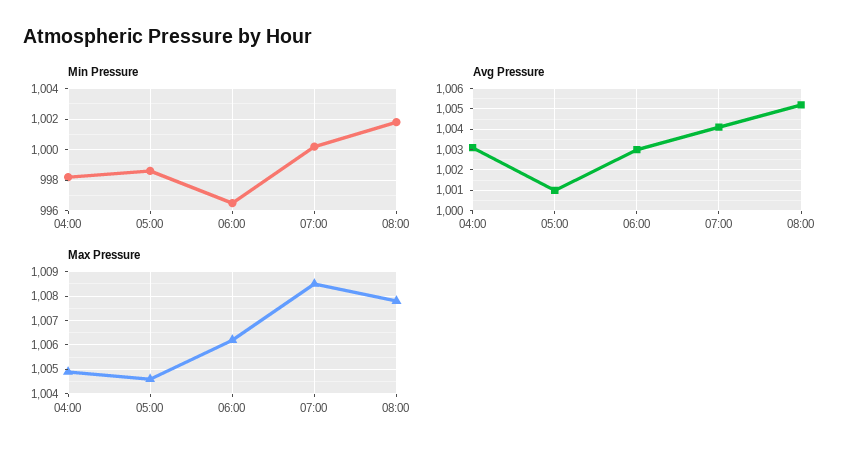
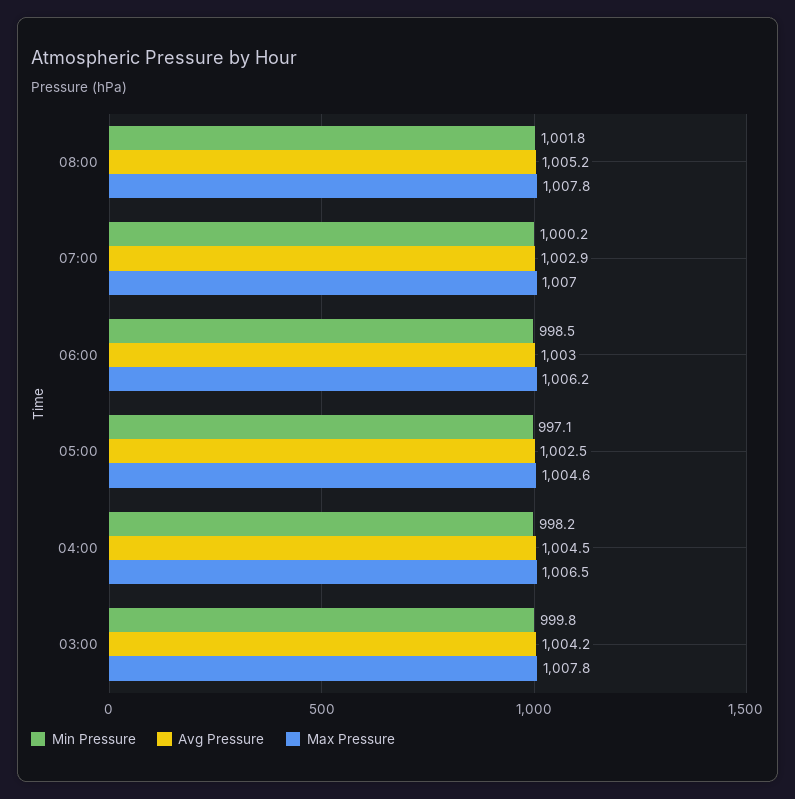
  {
    "Min Pressure": {
      "04:00": 998.2,
-     "05:00": 998.5,
+     "05:00": 997.1,
-     "06:00": 996.5,
+     "06:00": 998.5,
      "07:00": 1000.2,
-     "08:00": 1001.8
+     "08:00": 1001.8,
+     "03:00": 999.8
    },
    "Avg Pressure": {
-     "04:00": 1003,
+     "04:00": 1004.5,
-     "05:00": 1001,
+     "05:00": 1002.5,
      "06:00": 1003,
-     "07:00": 1004,
+     "07:00": 1002.9,
-     "08:00": 1005.2
+     "08:00": 1005.2,
+     "03:00": 1004.2
    },
    "Max Pressure": {
-     "04:00": 1005,
+     "04:00": 1006.5,
      "05:00": 1004.6,
      "06:00": 1006.2,
-     "07:00": 1008.5,
+     "07:00": 1007,
-     "08:00": 1007.8
+     "08:00": 1007.8,
+     "03:00": 1007.8
    }
  }

